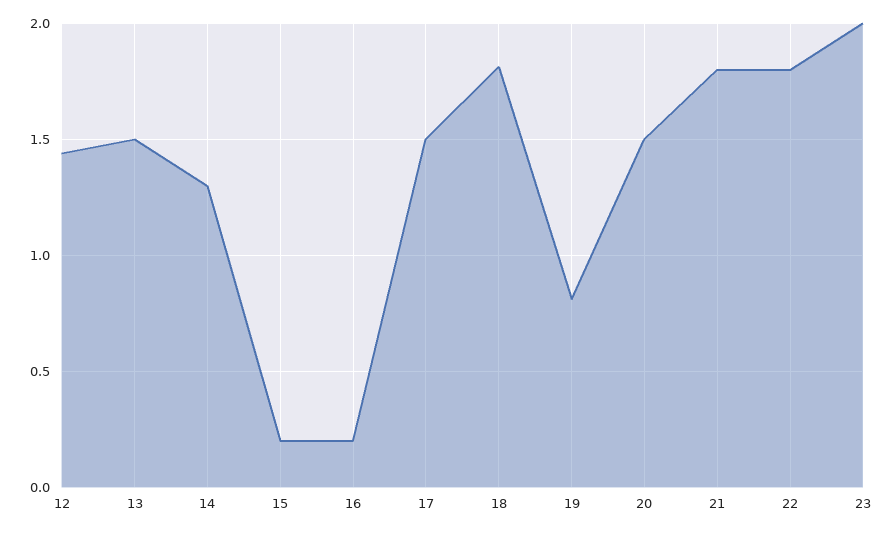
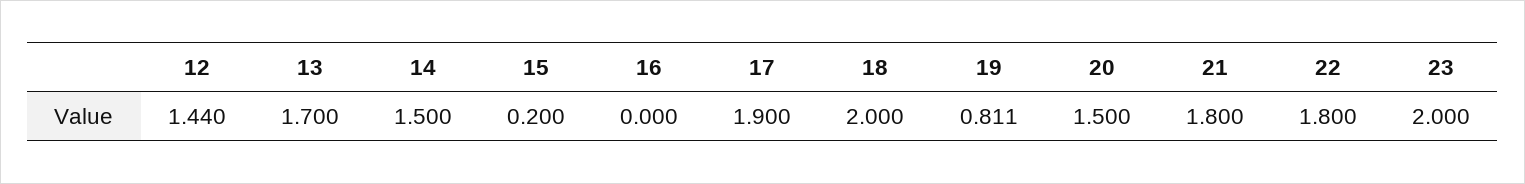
  {
    "12": 1.44,
-   "13": 1.5,
+   "13": 1.7,
-   "14": 1.3,
+   "14": 1.5,
    "15": 0.2,
-   "16": 0.2,
+   "16": 0,
-   "17": 1.5,
+   "17": 1.9,
-   "18": 1.8,
+   "18": 2,
    "19": 0.811,
    "20": 1.5,
    "21": 1.8,
    "22": 1.8,
    "23": 2
  }

